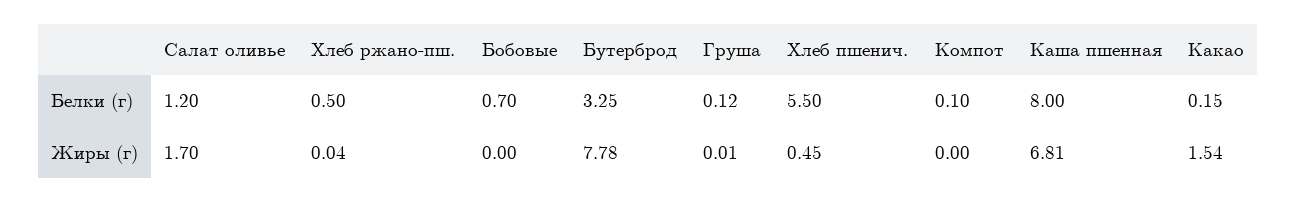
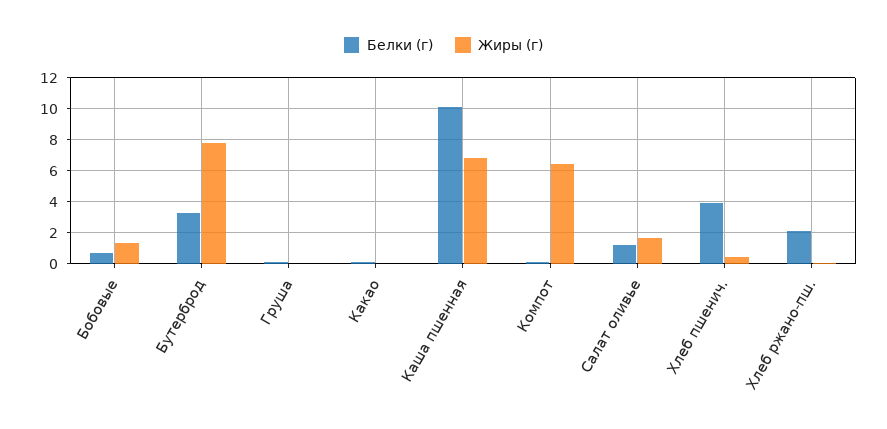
  {
    "Белки (г)": {
      "Салат оливье": 1.2,
-     "Хлеб ржано-пш.": 0.5,
+     "Хлеб ржано-пш.": 2,
      "Бобовые": 0.7,
      "Бутерброд": 3.25,
      "Груша": 0.12,
-     "Хлеб пшенич.": 5.5,
+     "Хлеб пшенич.": 4,
      "Компот": 0.1,
-     "Каша пшенная": 8,
+     "Каша пшенная": 10,
      "Какао": 0.15
    },
    "Жиры (г)": {
      "Салат оливье": 1.7,
      "Хлеб ржано-пш.": 0.04,
-     "Бобовые": 0,
+     "Бобовые": 1.5,
      "Бутерброд": 7.78,
      "Груша": 0.01,
      "Хлеб пшенич.": 0.45,
-     "Компот": 0,
+     "Компот": 6.5,
      "Каша пшенная": 6.81,
-     "Какао": 1.54
+     "Какао": 0
    }
  }

